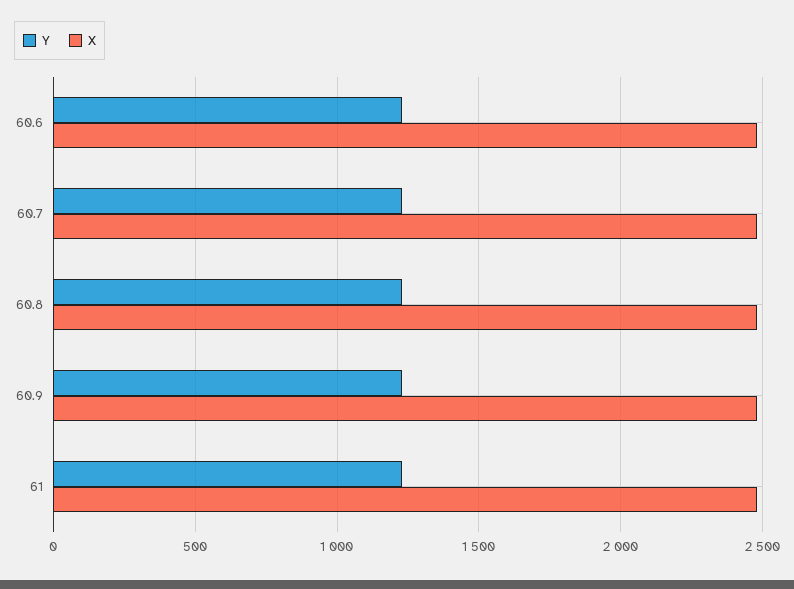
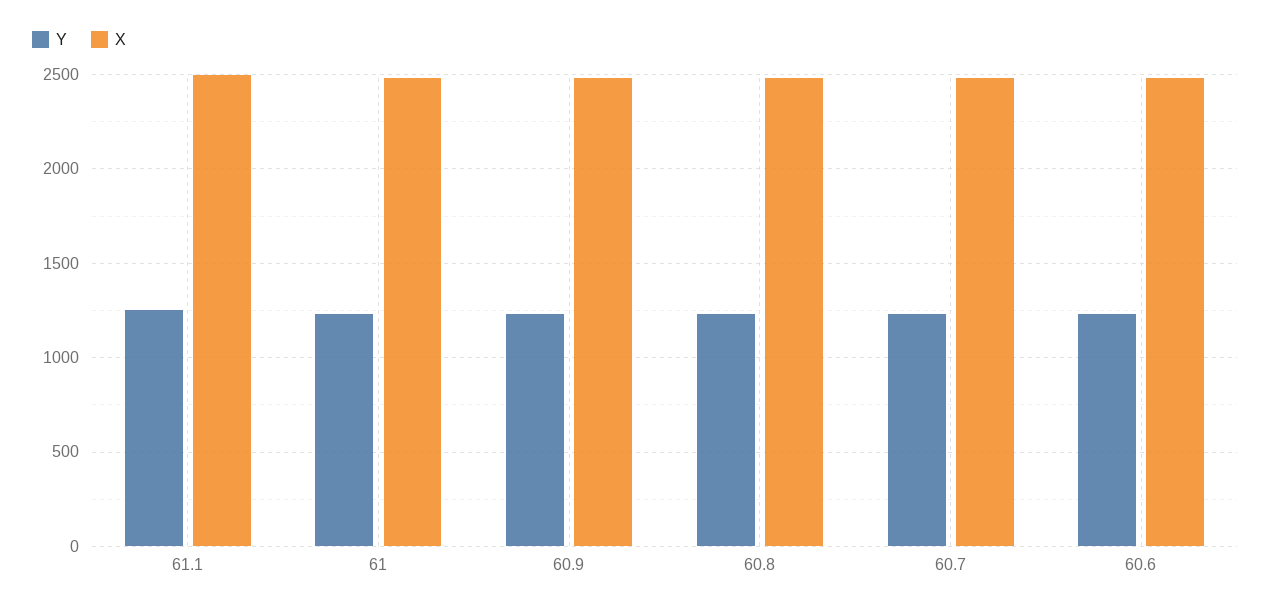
  {
    "Y": {
      "60.6": 1250,
      "60.7": 1250,
      "60.8": 1250,
      "60.9": 1250,
-     "61": 1250
+     "61": 1250,
+     "61.1": 1250
    },
    "X": {
      "60.6": 2500,
      "60.7": 2500,
      "60.8": 2500,
      "60.9": 2500,
-     "61": 2500
+     "61": 2500,
+     "61.1": 2500
    }
  }

